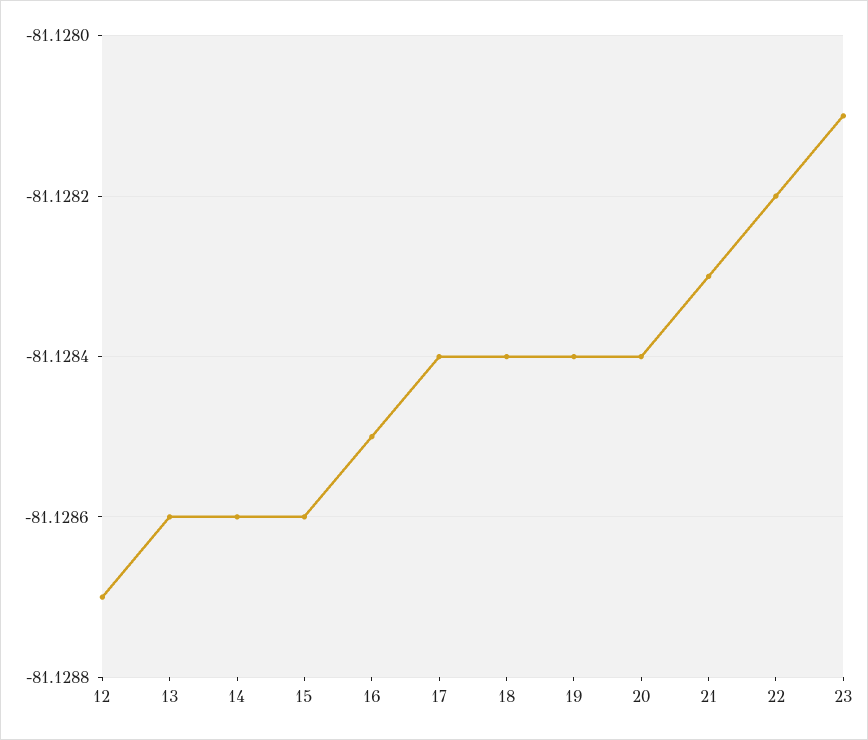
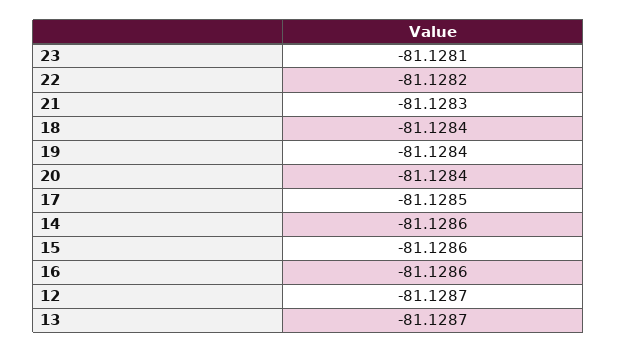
  {
    "12": -81.1287,
-   "13": -81.1286,
+   "13": -81.1287,
    "14": -81.1286,
    "15": -81.1286,
-   "16": -81.1285,
+   "16": -81.1286,
-   "17": -81.1284,
+   "17": -81.1285,
    "18": -81.1284,
    "19": -81.1284,
    "20": -81.1284,
    "21": -81.1283,
    "22": -81.1282,
    "23": -81.1281
  }

